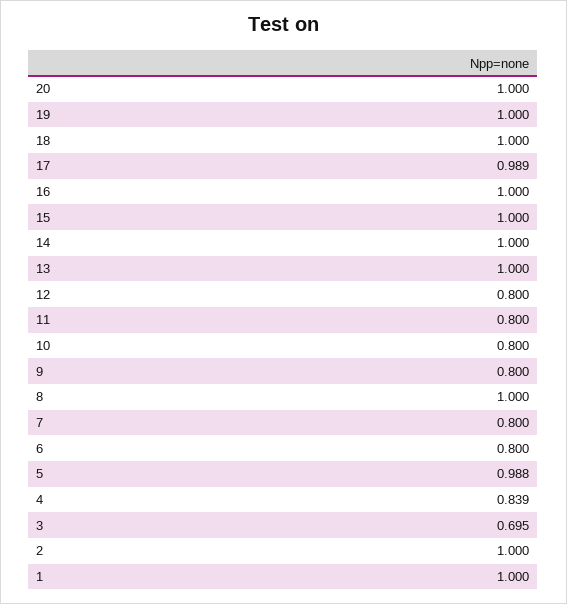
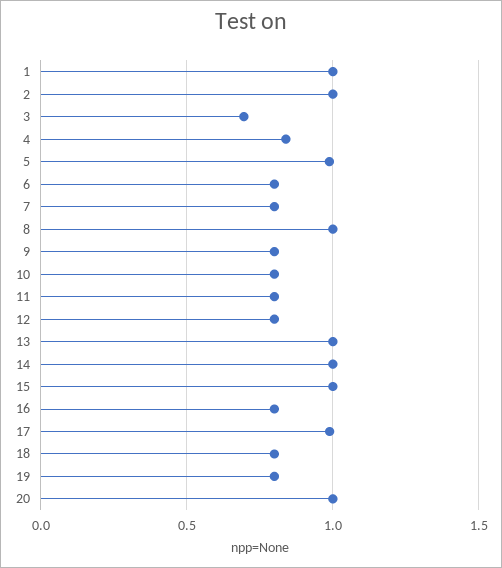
  {
    "20": 1,
-   "19": 1,
+   "19": 0.8,
-   "18": 1,
+   "18": 0.8,
    "17": 0.989,
-   "16": 1,
+   "16": 0.8,
    "15": 1,
    "14": 1,
    "13": 1,
    "12": 0.8,
    "11": 0.8,
    "10": 0.8,
    "9": 0.8,
    "8": 1,
    "7": 0.8,
    "6": 0.8,
    "5": 0.988,
    "4": 0.839,
    "3": 0.695,
    "2": 1,
    "1": 1
  }

